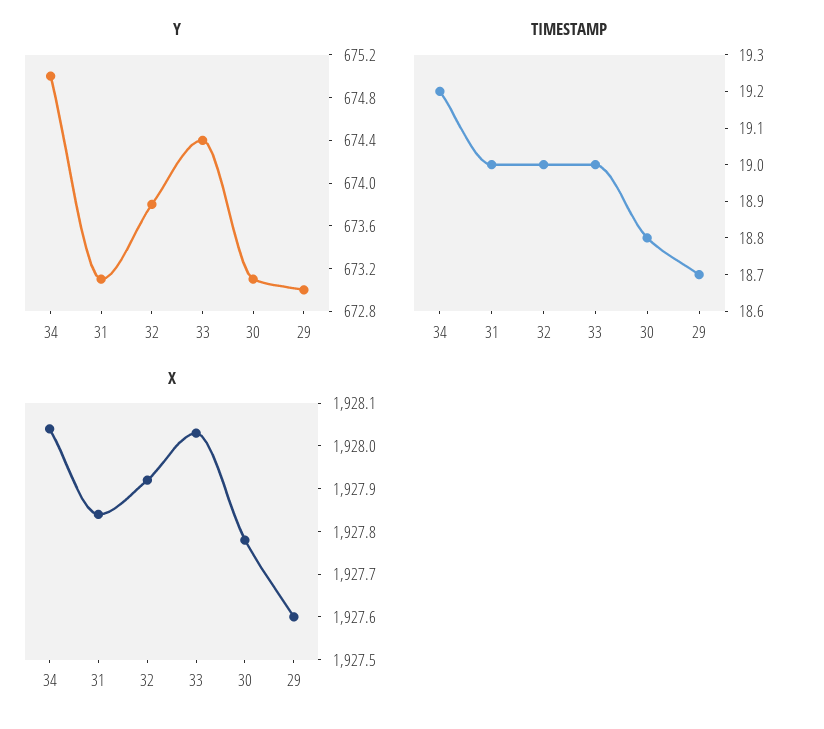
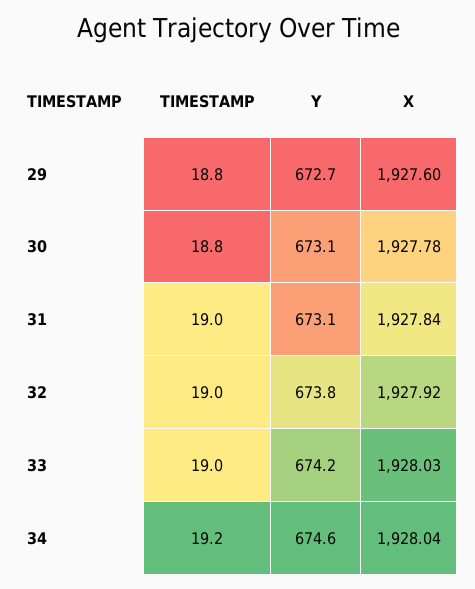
  {
    "Y": {
-     "34": 675,
+     "34": 674.6,
      "31": 673.1,
      "32": 673.8,
-     "33": 674.4,
+     "33": 674.2,
      "30": 673.1,
-     "29": 673
+     "29": 672.7
    },
    "TIMESTAMP": {
      "34": 19.2,
      "31": 19,
      "32": 19,
      "33": 19,
      "30": 18.8,
-     "29": 18.7
+     "29": 18.8
    },
    "X": {
      "34": 1928.04,
      "31": 1927.84,
      "32": 1927.92,
      "33": 1928.03,
      "30": 1927.78,
      "29": 1927.6
    }
  }

